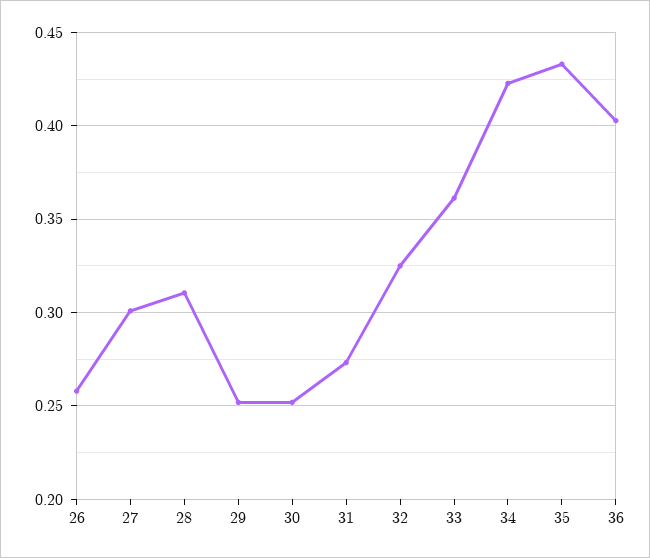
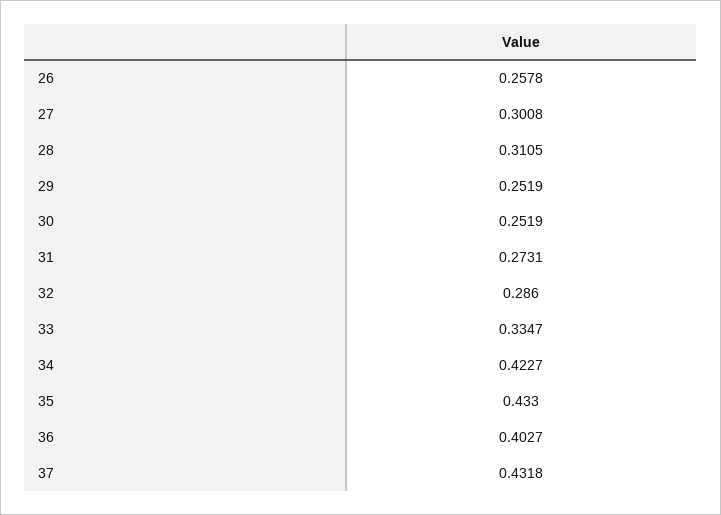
  {
    "26": 0.2578,
    "27": 0.3008,
    "28": 0.3105,
    "29": 0.2519,
    "30": 0.2519,
    "31": 0.2731,
-   "32": 0.325,
+   "32": 0.286,
-   "33": 0.36,
+   "33": 0.3347,
    "34": 0.4227,
    "35": 0.433,
-   "36": 0.4027
+   "36": 0.4027,
+   "37": 0.4318
  }

